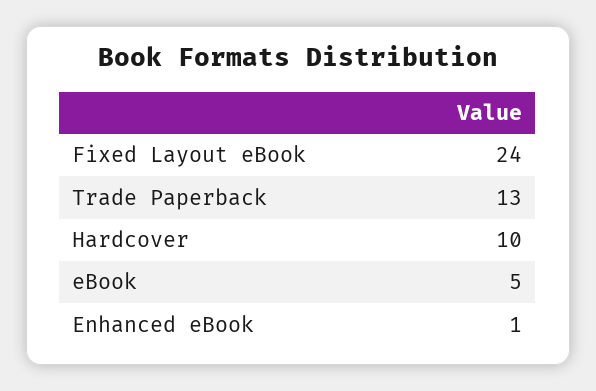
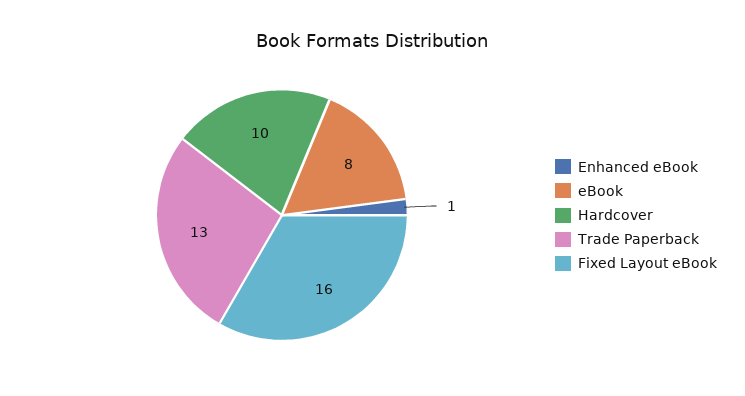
  {
-   "Fixed Layout eBook": 24,
+   "Fixed Layout eBook": 16,
    "Trade Paperback": 13,
    "Hardcover": 10,
-   "eBook": 5,
+   "eBook": 8,
    "Enhanced eBook": 1
  }

